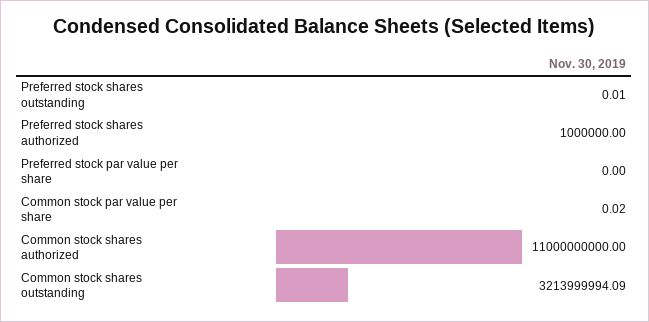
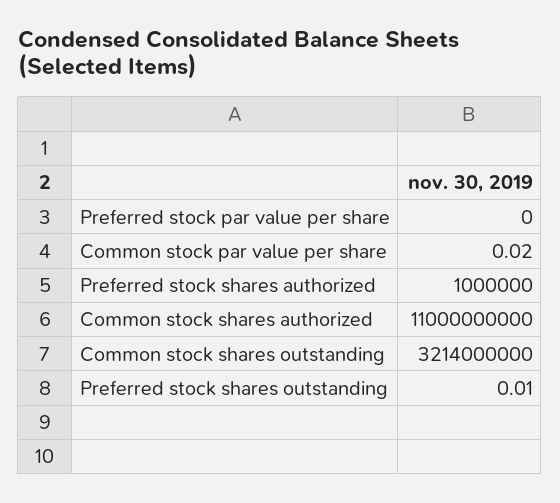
  {
    "Preferred stock shares outstanding": 0.01,
    "Preferred stock shares authorized": 1000000,
    "Preferred stock par value per share": 0,
    "Common stock par value per share": 0.02,
    "Common stock shares authorized": 11000000000,
-   "Common stock shares outstanding": 3213999994.09
+   "Common stock shares outstanding": 3214000000
  }

